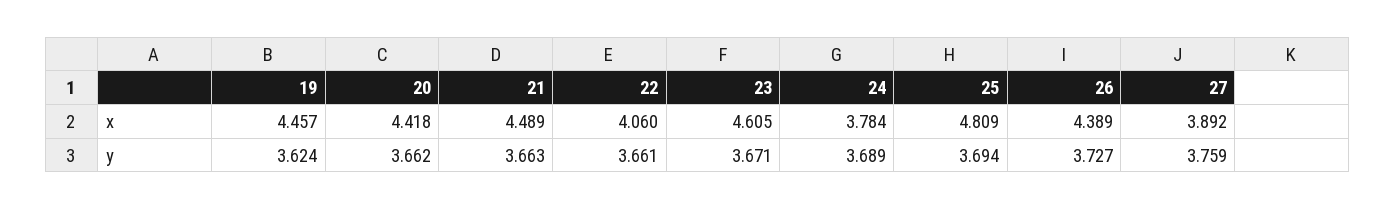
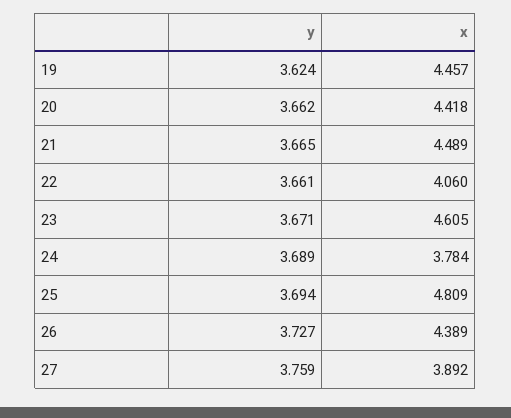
  {
    "19": {
      "x": 4.457,
      "y": 3.624
    },
    "20": {
      "x": 4.418,
      "y": 3.662
    },
    "21": {
      "x": 4.489,
-     "y": 3.663
+     "y": 3.665
    },
    "22": {
      "x": 4.06,
      "y": 3.661
    },
    "23": {
      "x": 4.605,
      "y": 3.671
    },
    "24": {
      "x": 3.784,
      "y": 3.689
    },
    "25": {
      "x": 4.809,
      "y": 3.694
    },
    "26": {
      "x": 4.389,
      "y": 3.727
    },
    "27": {
      "x": 3.892,
      "y": 3.759
    }
  }

